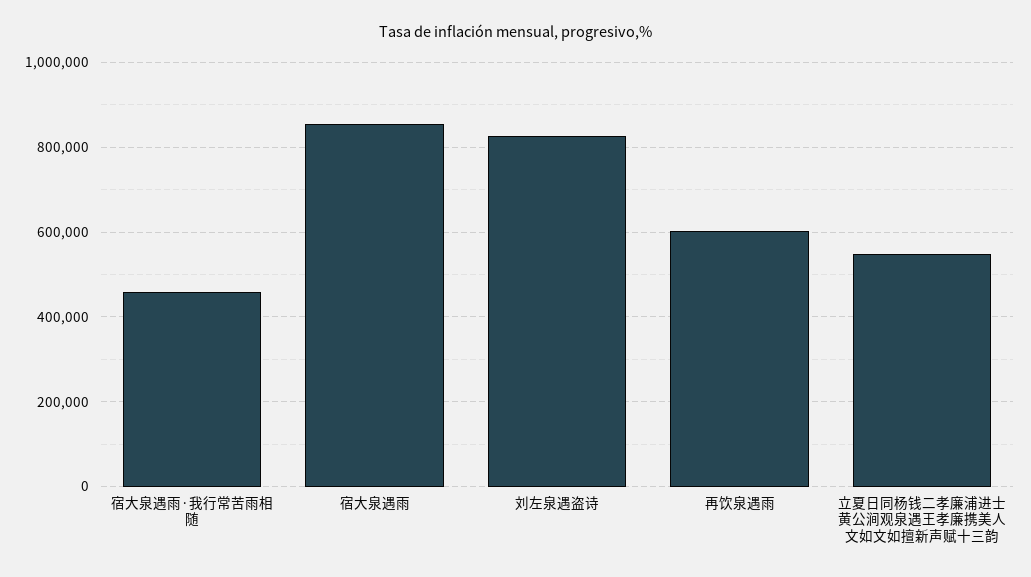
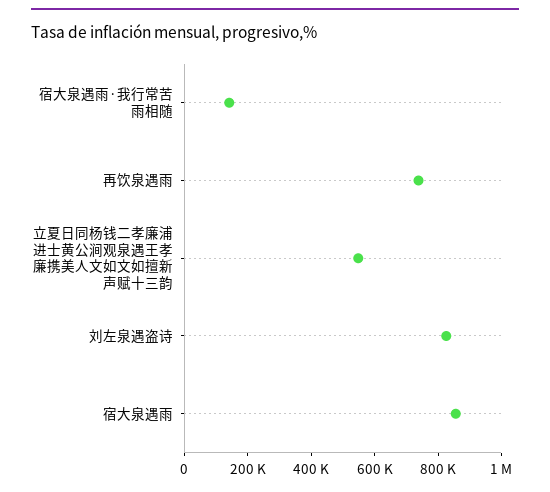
  {
-   "宿大泉遇雨·我行常苦雨相随": 460000,
+   "宿大泉遇雨·我行常苦雨相随": 150000,
    "宿大泉遇雨": 860000,
    "刘左泉遇盗诗": 820000,
-   "再饮泉遇雨": 600000,
+   "再饮泉遇雨": 750000,
    "立夏日同杨钱二孝廉浦进士黄公涧观泉遇王孝廉携美人文如文如擅新声赋十三韵": 540000
  }

